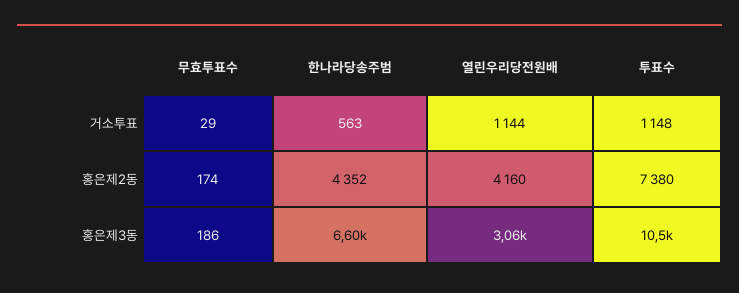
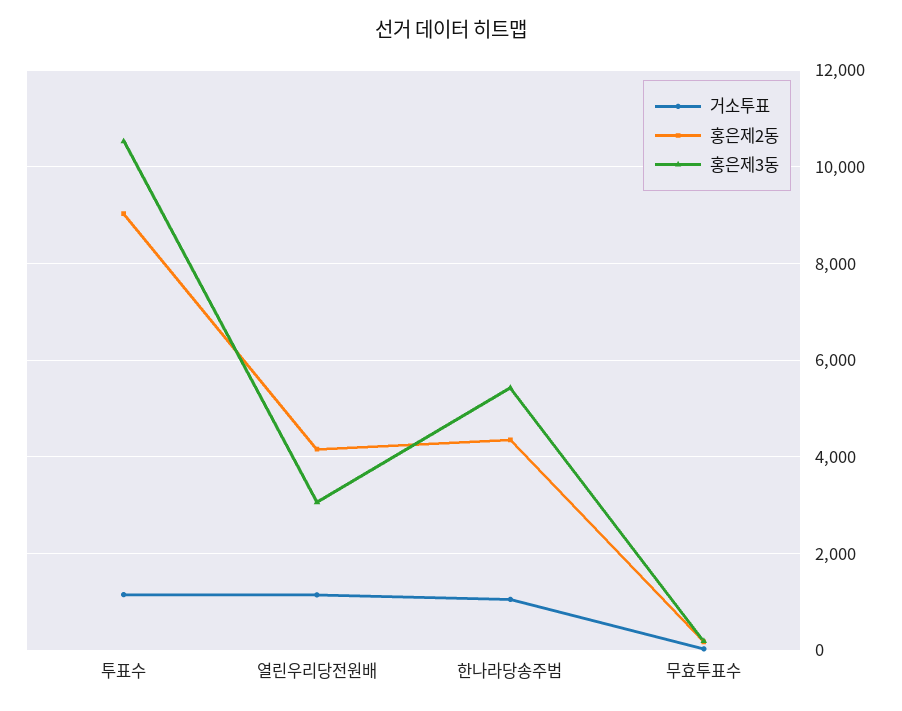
  {
    "거소투표": {
      "무효투표수": 29,
-     "한나라당송주범": 563,
+     "한나라당송주범": 1000,
      "열린우리당전원배": 1144,
      "투표수": 1148
    },
    "홍은제2동": {
      "무효투표수": 174,
      "한나라당송주범": 4352,
      "열린우리당전원배": 4160,
-     "투표수": 7380
+     "투표수": 9000
    },
    "홍은제3동": {
      "무효투표수": 186,
-     "한나라당송주범": 6600,
+     "한나라당송주범": 5400,
      "열린우리당전원배": 3060,
      "투표수": 10500
    }
  }

